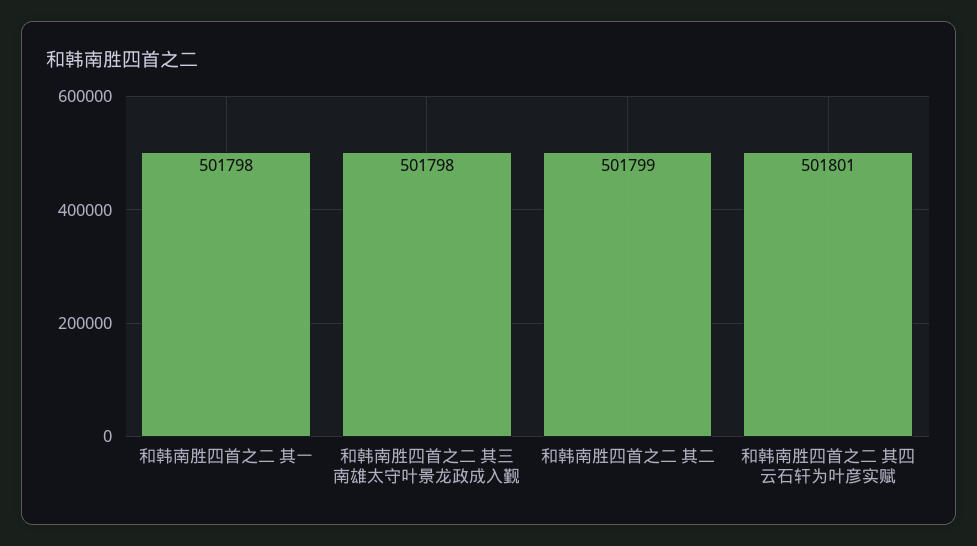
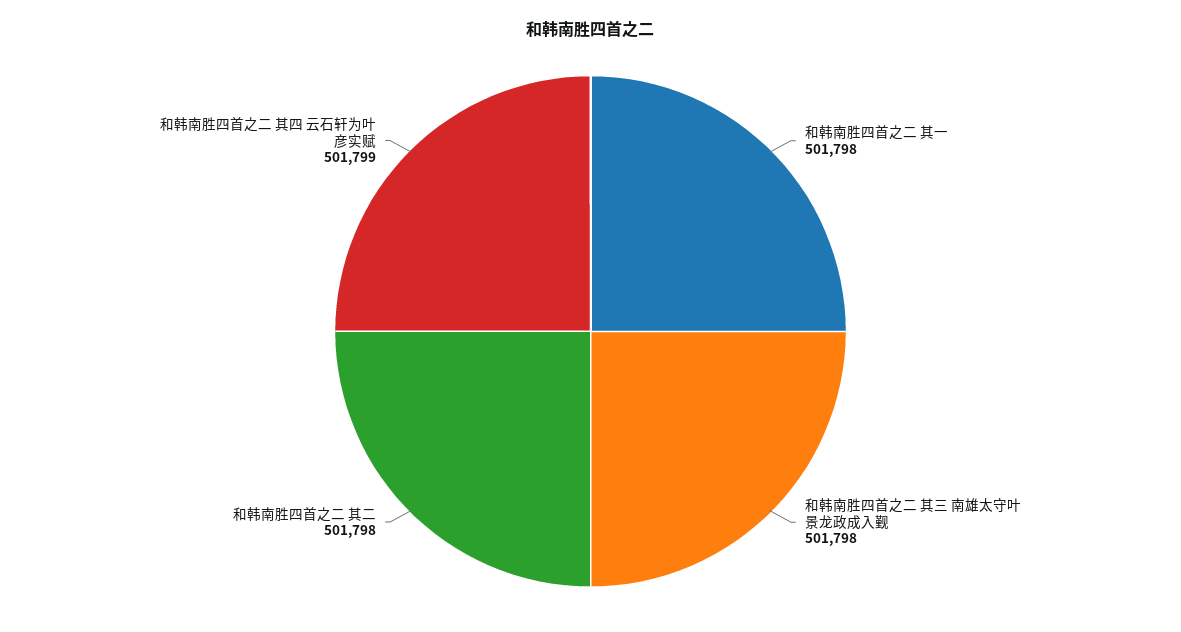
  {
    "和韩南胜四首之二 其一": 501798,
    "和韩南胜四首之二 其三 南雄太守叶景龙政成入觐": 501798,
-   "和韩南胜四首之二 其二": 501799,
+   "和韩南胜四首之二 其二": 501798,
-   "和韩南胜四首之二 其四 云石轩为叶彦实赋": 501801
+   "和韩南胜四首之二 其四 云石轩为叶彦实赋": 501799
  }

